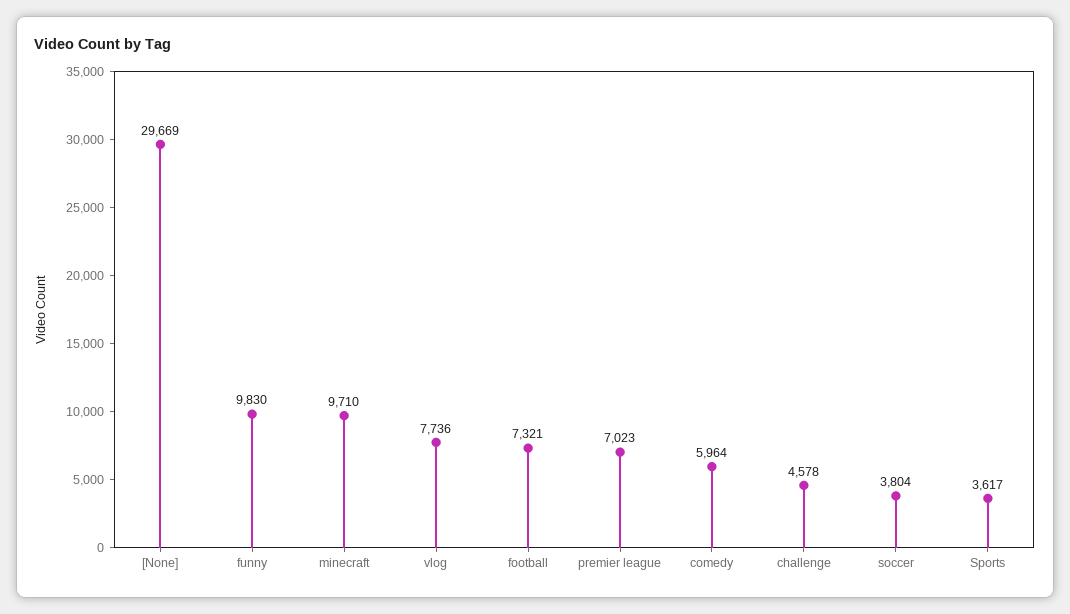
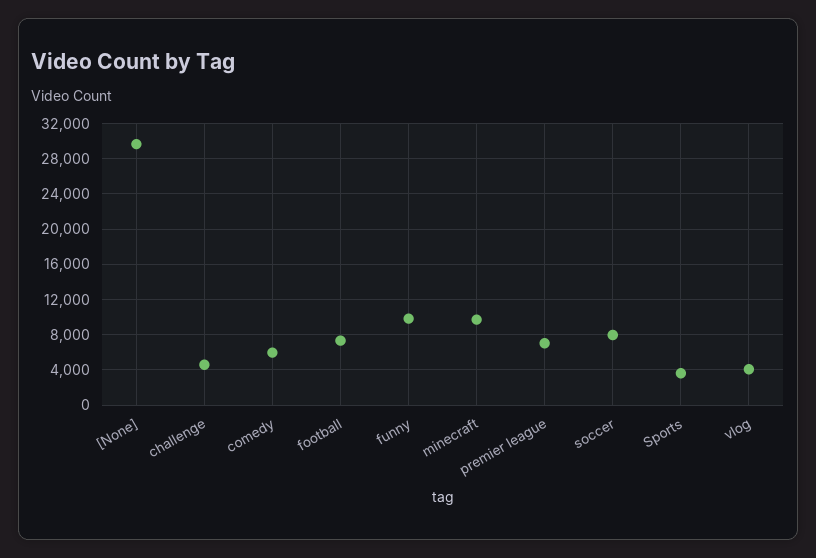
  {
    "[None]": 29669,
    "funny": 9830,
    "minecraft": 9710,
-   "vlog": 7736,
+   "vlog": 4000,
    "football": 7321,
    "premier league": 7023,
    "comedy": 5964,
    "challenge": 4578,
-   "soccer": 3804,
+   "soccer": 8000,
    "Sports": 3617
  }

